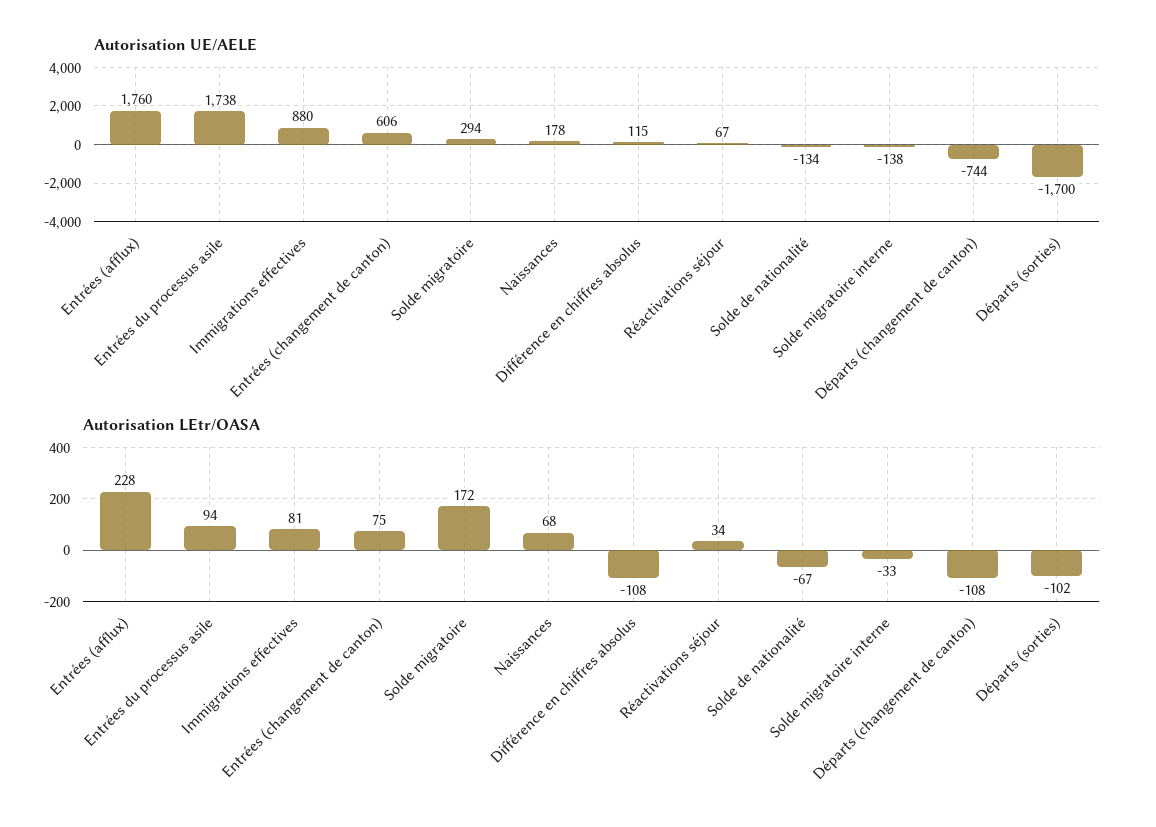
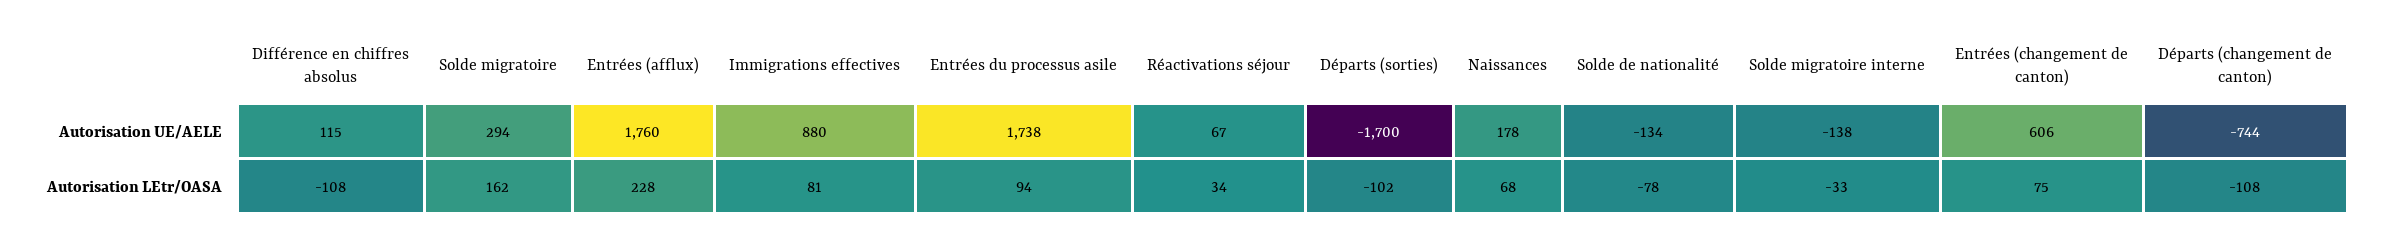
  {
    "Autorisation UE/AELE": {
      "Entrées (afflux)": 1760,
      "Entrées du processus asile": 1738,
      "Immigrations effectives": 880,
      "Entrées (changement de canton)": 606,
      "Solde migratoire": 294,
      "Naissances": 178,
      "Différence en chiffres absolus": 115,
      "Réactivations séjour": 67,
      "Solde de nationalité": -134,
      "Solde migratoire interne": -138,
      "Départs (changement de canton)": -744,
      "Départs (sorties)": -1700
    },
    "Autorisation LEtr/OASA": {
      "Entrées (afflux)": 228,
      "Entrées du processus asile": 94,
      "Immigrations effectives": 81,
      "Entrées (changement de canton)": 75,
-     "Solde migratoire": 172,
+     "Solde migratoire": 162,
      "Naissances": 68,
      "Différence en chiffres absolus": -108,
      "Réactivations séjour": 34,
-     "Solde de nationalité": -67,
+     "Solde de nationalité": -78,
      "Solde migratoire interne": -33,
      "Départs (changement de canton)": -108,
      "Départs (sorties)": -102
    }
  }

